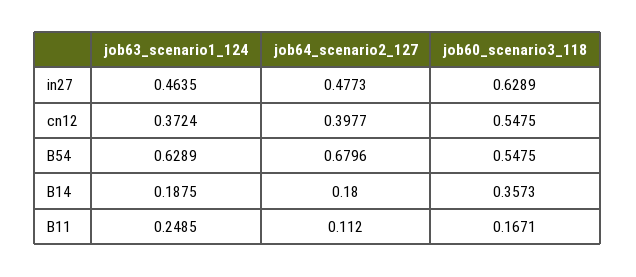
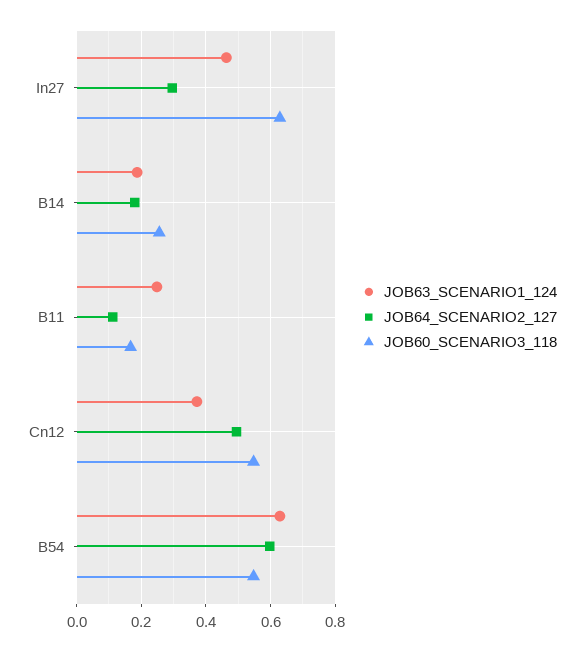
  {
    "job63_scenario1_124": {
      "in27": 0.4635,
      "cn12": 0.3724,
      "B54": 0.6289,
      "B14": 0.1875,
      "B11": 0.2485
    },
    "job64_scenario2_127": {
-     "in27": 0.4773,
+     "in27": 0.3,
-     "cn12": 0.3977,
+     "cn12": 0.5,
-     "B54": 0.6796,
+     "B54": 0.6,
      "B14": 0.18,
      "B11": 0.112
    },
    "job60_scenario3_118": {
      "in27": 0.6289,
      "cn12": 0.5475,
      "B54": 0.5475,
-     "B14": 0.3573,
+     "B14": 0.26,
      "B11": 0.1671
    }
  }

